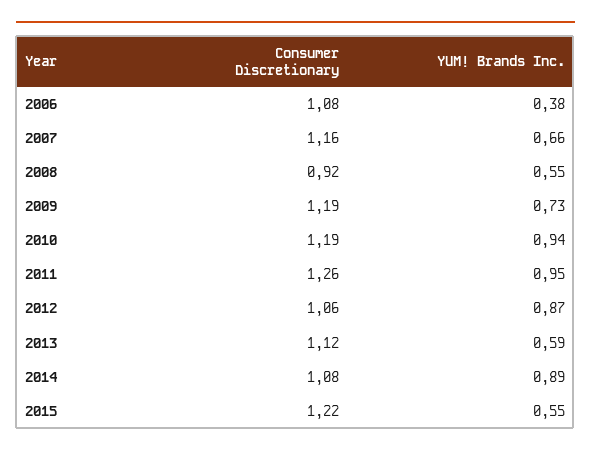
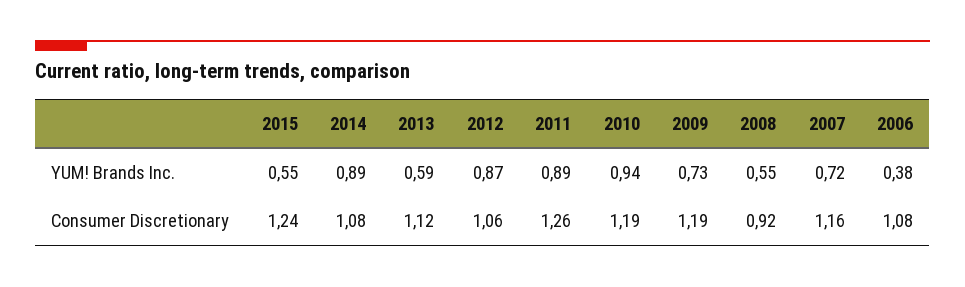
  {
    "Consumer Discretionary": {
      "2006": 1.08,
      "2007": 1.16,
      "2008": 0.92,
      "2009": 1.19,
      "2010": 1.19,
      "2011": 1.26,
      "2012": 1.06,
      "2013": 1.12,
      "2014": 1.08,
-     "2015": 1.22
+     "2015": 1.24
    },
    "YUM! Brands Inc.": {
      "2006": 0.38,
-     "2007": 0.66,
+     "2007": 0.72,
      "2008": 0.55,
      "2009": 0.73,
      "2010": 0.94,
-     "2011": 0.95,
+     "2011": 0.89,
      "2012": 0.87,
      "2013": 0.59,
      "2014": 0.89,
      "2015": 0.55
    }
  }

